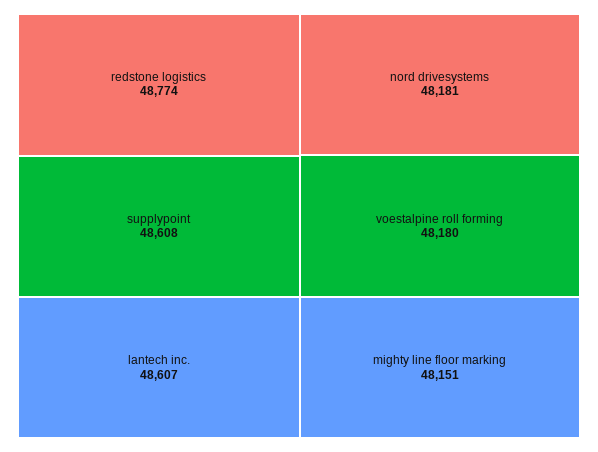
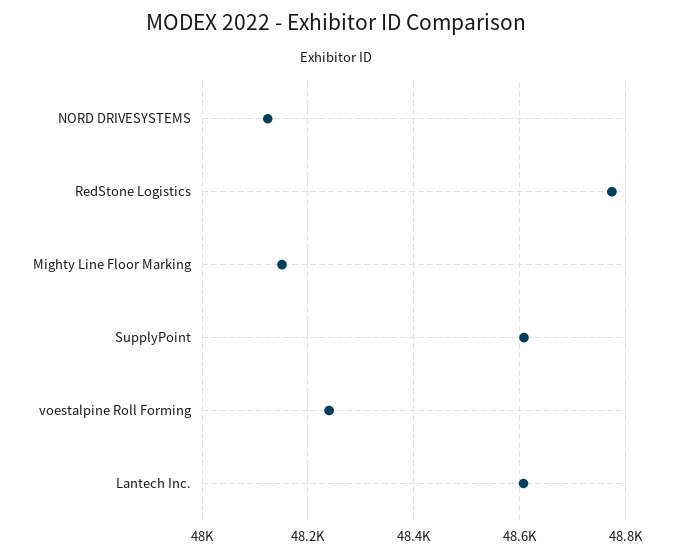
  {
    "redstone logistics": 48774,
    "supplypoint": 48608,
    "lantech inc.": 48607,
-   "nord drivesystems": 48181,
+   "nord drivesystems": 48120,
-   "voestalpine roll forming": 48180,
+   "voestalpine roll forming": 48240,
    "mighty line floor marking": 48151
  }

